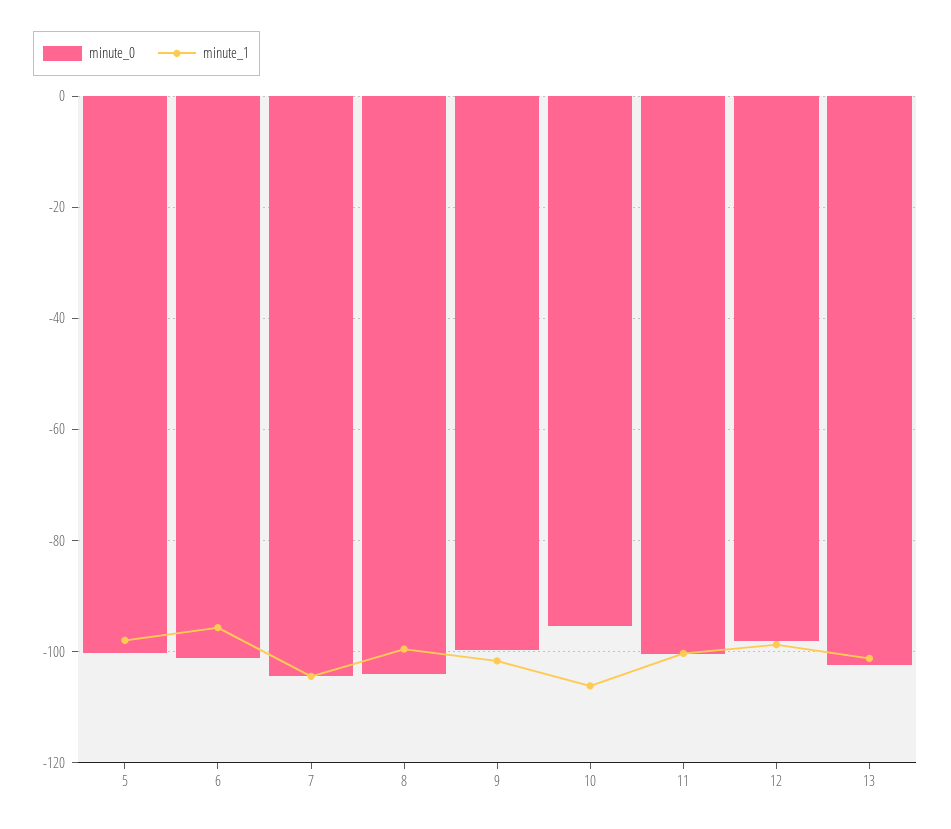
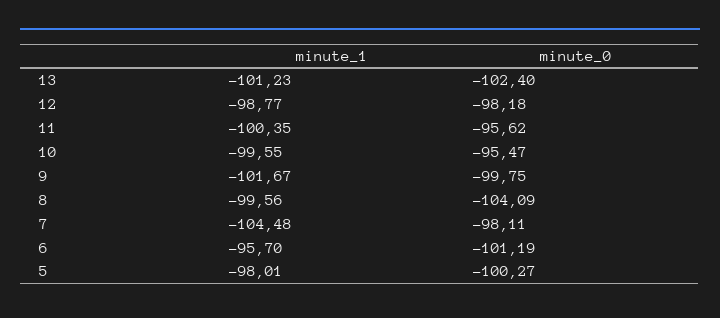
  {
    "minute_0": {
      "5": -100.27,
      "6": -101.19,
-     "7": -104,
+     "7": -98.11,
      "8": -104.09,
      "9": -99.75,
      "10": -95.47,
-     "11": -100,
+     "11": -95.62,
      "12": -98.18,
      "13": -102.4
    },
    "minute_1": {
      "5": -98.01,
      "6": -95.7,
      "7": -104.48,
      "8": -99.56,
      "9": -101.67,
-     "10": -106,
+     "10": -99.55,
      "11": -100.35,
      "12": -98.77,
      "13": -101.23
    }
  }

